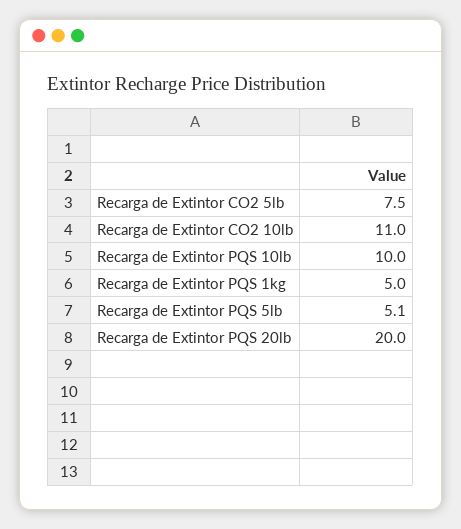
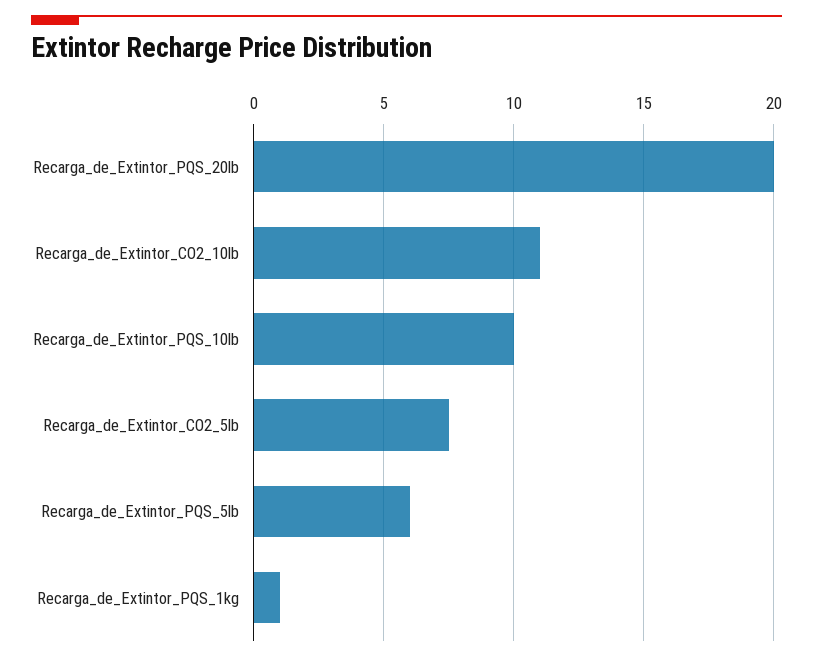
  {
    "Recarga de Extintor CO2 5lb": 7.5,
    "Recarga de Extintor CO2 10lb": 11,
    "Recarga de Extintor PQS 10lb": 10,
-   "Recarga de Extintor PQS 1kg": 5,
+   "Recarga de Extintor PQS 1kg": 1,
-   "Recarga de Extintor PQS 5lb": 5.1,
+   "Recarga de Extintor PQS 5lb": 6,
    "Recarga de Extintor PQS 20lb": 20
  }

